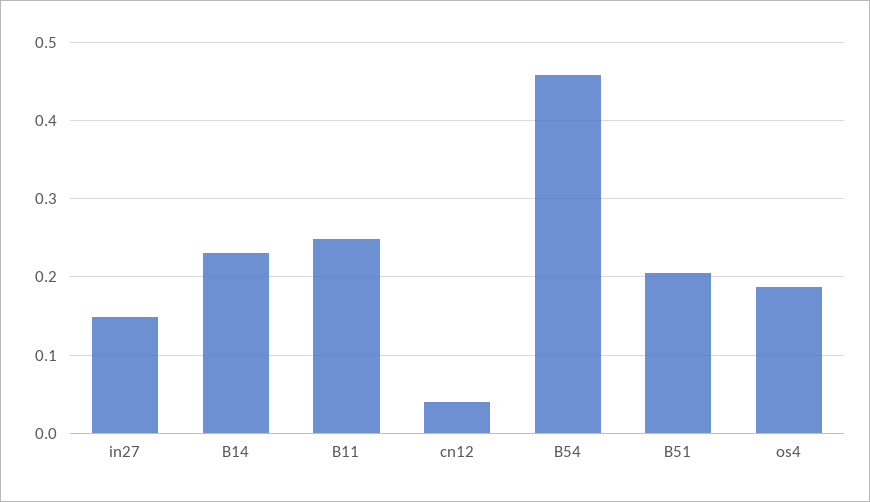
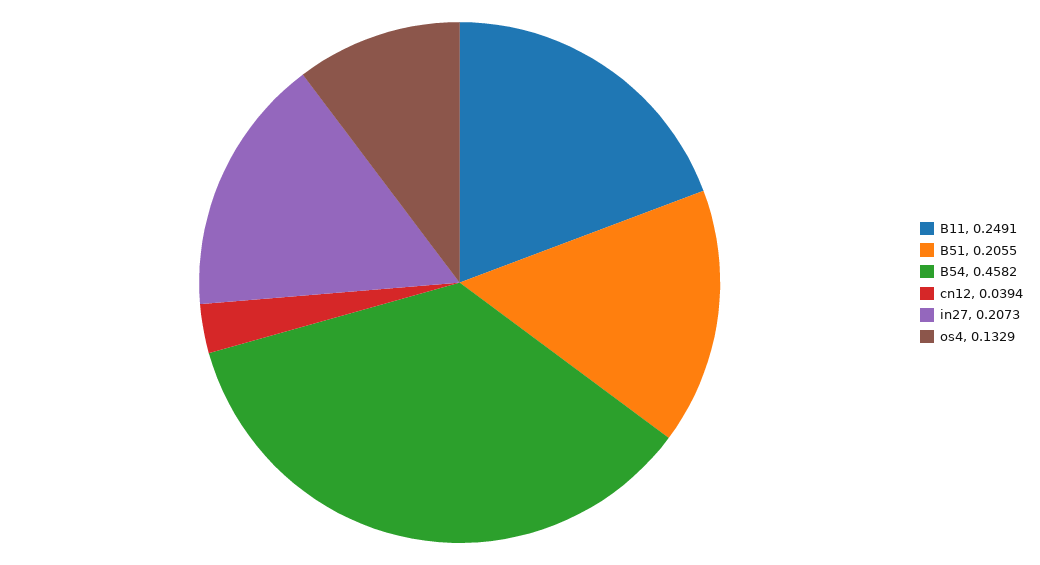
  {
-   "in27": 0.15,
+   "in27": 0.2073,
-   "B14": 0.23,
    "B11": 0.2491,
    "cn12": 0.0394,
    "B54": 0.4582,
    "B51": 0.2055,
-   "os4": 0.19
+   "os4": 0.1329
  }

